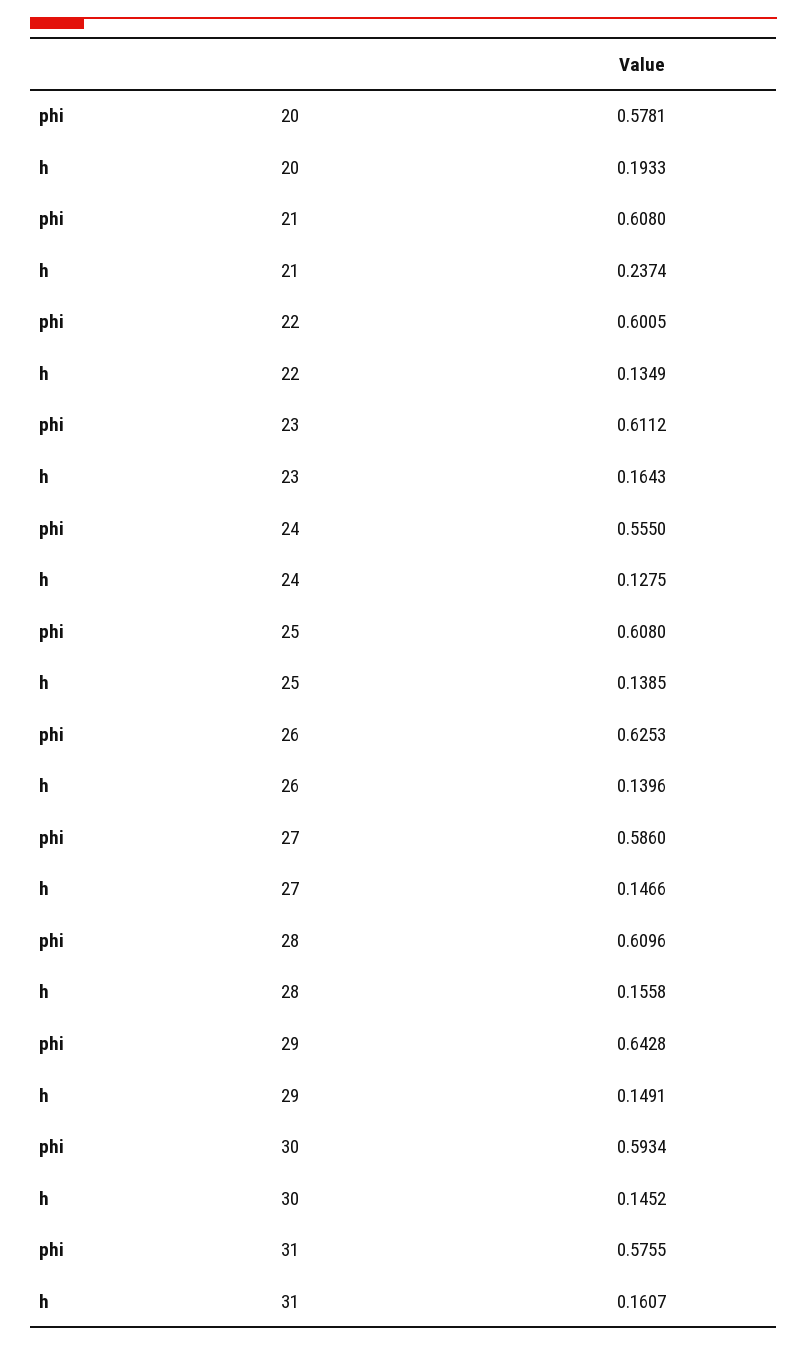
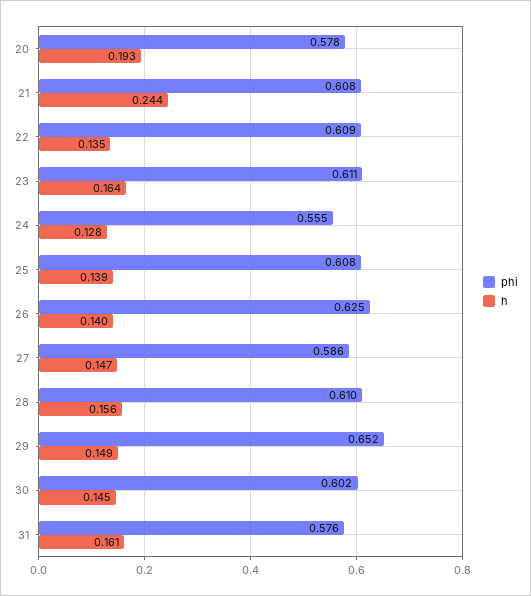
  {
    "phi": {
      "20": 0.5781,
      "21": 0.608,
-     "22": 0.6005,
+     "22": 0.609,
      "23": 0.6112,
      "24": 0.555,
      "25": 0.608,
      "26": 0.6253,
      "27": 0.586,
      "28": 0.6096,
-     "29": 0.6428,
+     "29": 0.652,
-     "30": 0.5934,
+     "30": 0.602,
      "31": 0.5755
    },
    "h": {
      "20": 0.1933,
-     "21": 0.2374,
+     "21": 0.244,
      "22": 0.1349,
      "23": 0.1643,
      "24": 0.1275,
      "25": 0.1385,
      "26": 0.1396,
      "27": 0.1466,
      "28": 0.1558,
      "29": 0.1491,
      "30": 0.1452,
      "31": 0.1607
    }
  }

